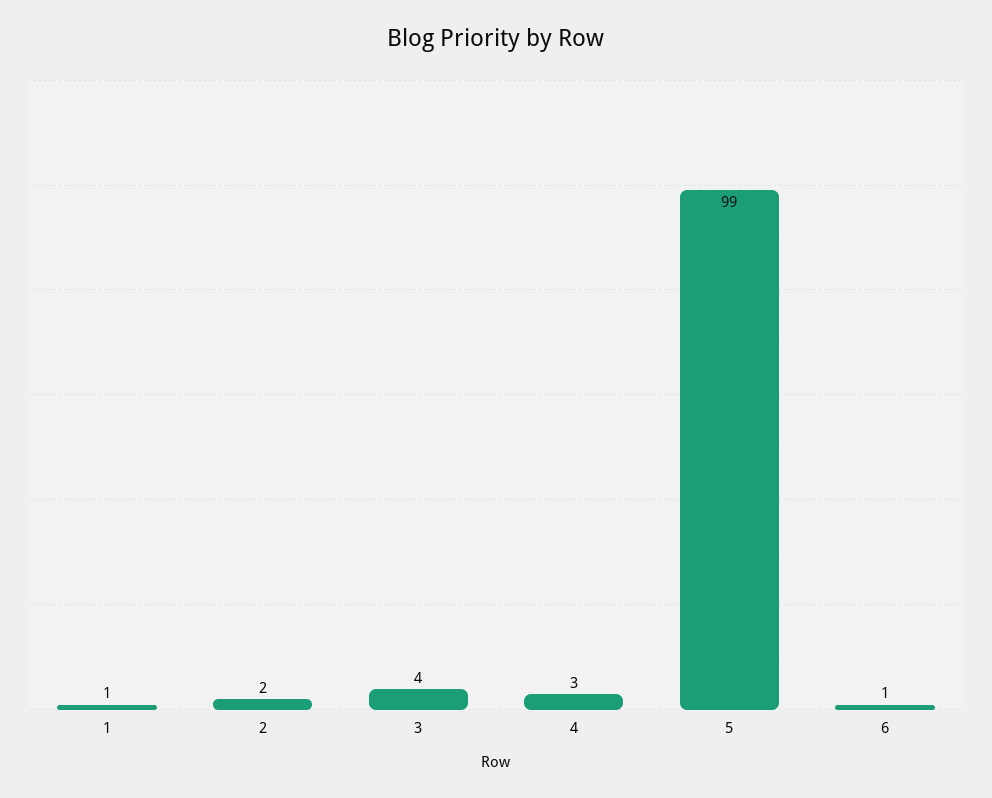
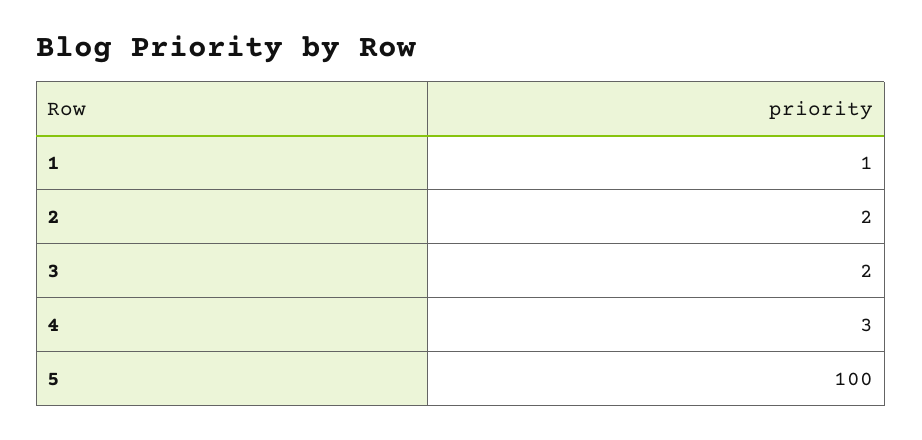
  {
    "1": 1,
    "2": 2,
-   "3": 4,
+   "3": 2,
    "4": 3,
-   "5": 99,
+   "5": 100
-   "6": 1
  }

